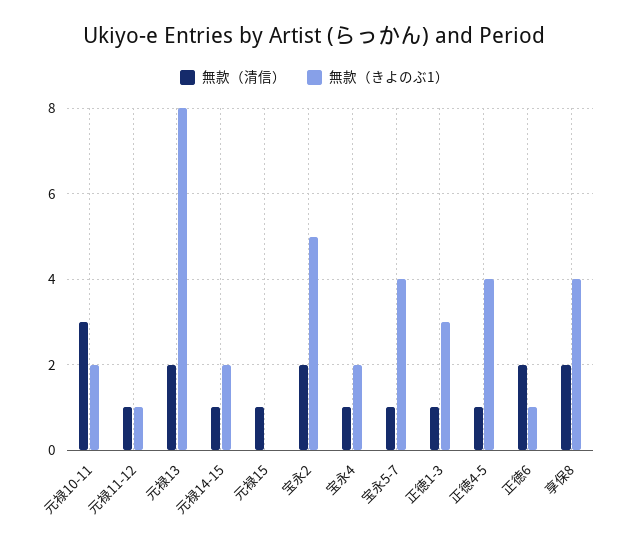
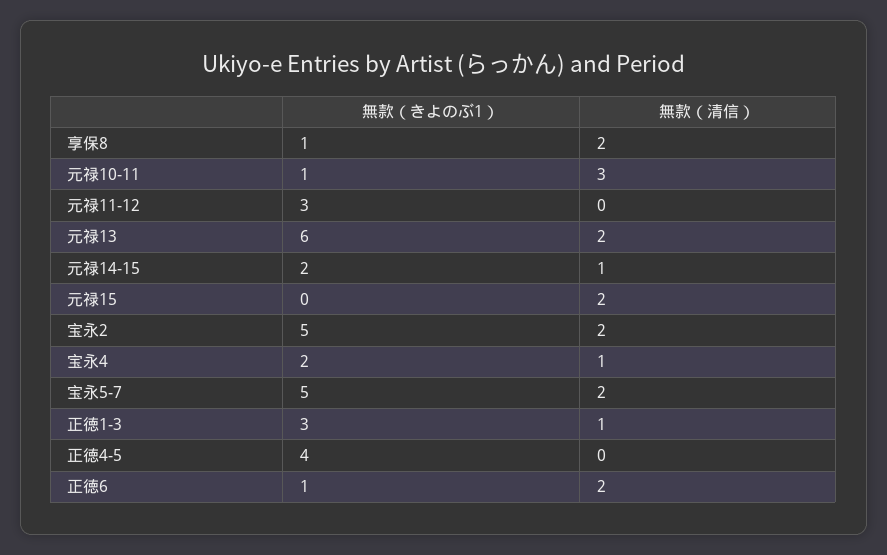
  {
    "無款（清信）": {
      "元禄10-11": 3,
-     "元禄11-12": 1,
+     "元禄11-12": 0,
      "元禄13": 2,
      "元禄14-15": 1,
-     "元禄15": 1,
+     "元禄15": 2,
      "宝永2": 2,
      "宝永4": 1,
-     "宝永5-7": 1,
+     "宝永5-7": 2,
      "正徳1-3": 1,
-     "正徳4-5": 1,
+     "正徳4-5": 0,
      "正徳6": 2,
      "享保8": 2
    },
    "無款（きよのぶ1）": {
-     "元禄10-11": 2,
+     "元禄10-11": 1,
-     "元禄11-12": 1,
+     "元禄11-12": 3,
-     "元禄13": 8,
+     "元禄13": 6,
      "元禄14-15": 2,
      "元禄15": 0,
      "宝永2": 5,
      "宝永4": 2,
-     "宝永5-7": 4,
+     "宝永5-7": 5,
      "正徳1-3": 3,
      "正徳4-5": 4,
      "正徳6": 1,
-     "享保8": 4
+     "享保8": 1
    }
  }

